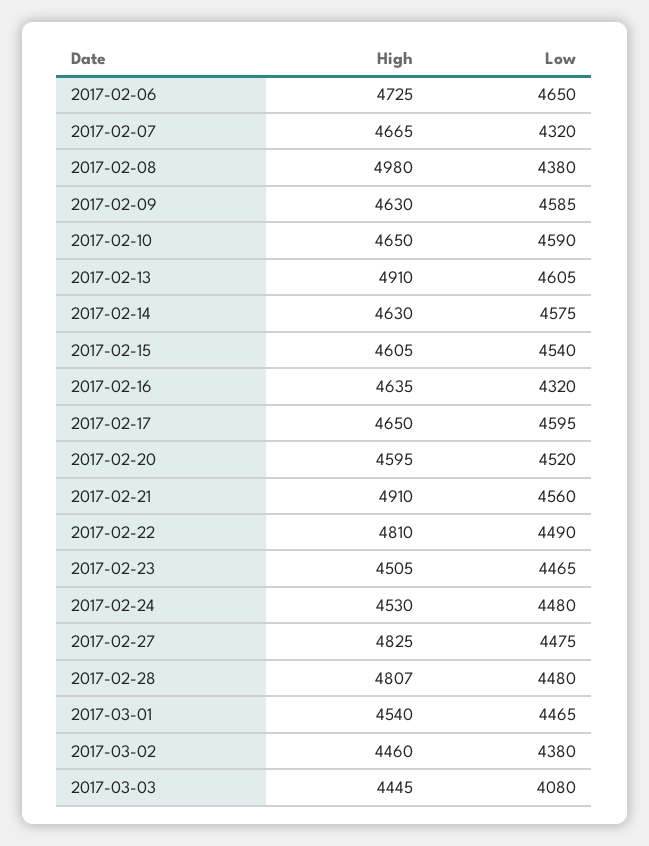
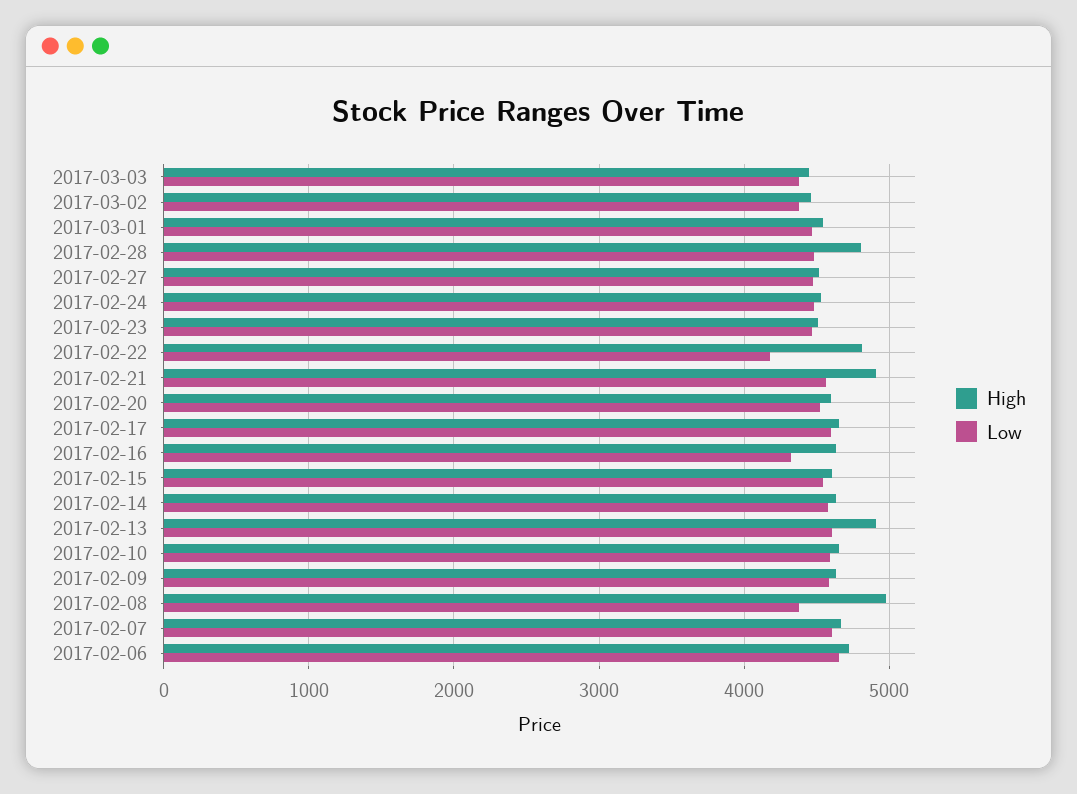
  {
    "High": {
      "2017-02-06": 4725,
      "2017-02-07": 4665,
      "2017-02-08": 4980,
      "2017-02-09": 4630,
      "2017-02-10": 4650,
      "2017-02-13": 4910,
      "2017-02-14": 4630,
      "2017-02-15": 4605,
      "2017-02-16": 4635,
      "2017-02-17": 4650,
      "2017-02-20": 4595,
      "2017-02-21": 4910,
      "2017-02-22": 4810,
      "2017-02-23": 4505,
      "2017-02-24": 4530,
-     "2017-02-27": 4825,
+     "2017-02-27": 4500,
      "2017-02-28": 4807,
      "2017-03-01": 4540,
      "2017-03-02": 4460,
      "2017-03-03": 4445
    },
    "Low": {
      "2017-02-06": 4650,
-     "2017-02-07": 4320,
+     "2017-02-07": 4600,
      "2017-02-08": 4380,
      "2017-02-09": 4585,
      "2017-02-10": 4590,
      "2017-02-13": 4605,
      "2017-02-14": 4575,
      "2017-02-15": 4540,
      "2017-02-16": 4320,
      "2017-02-17": 4595,
      "2017-02-20": 4520,
      "2017-02-21": 4560,
-     "2017-02-22": 4490,
+     "2017-02-22": 4200,
      "2017-02-23": 4465,
      "2017-02-24": 4480,
      "2017-02-27": 4475,
      "2017-02-28": 4480,
      "2017-03-01": 4465,
      "2017-03-02": 4380,
-     "2017-03-03": 4080
+     "2017-03-03": 4400
    }
  }

